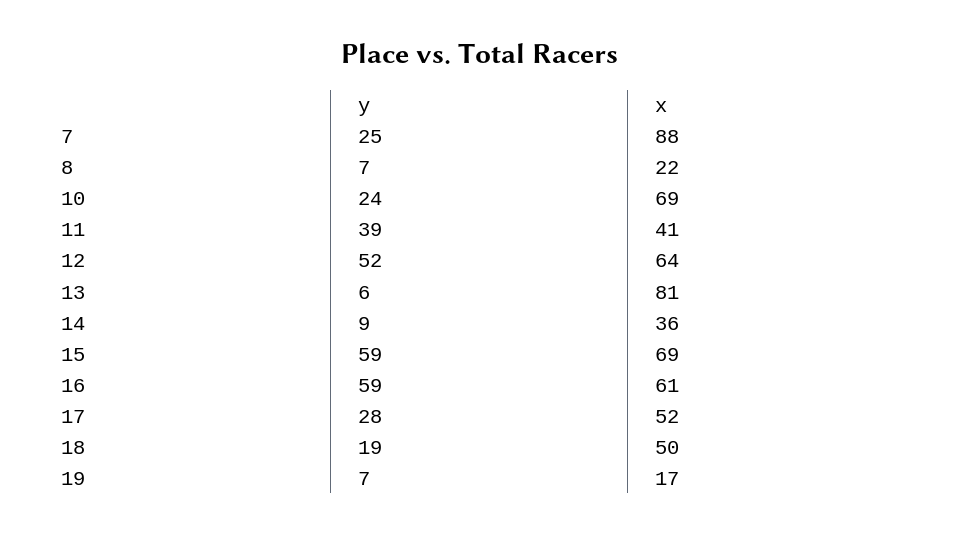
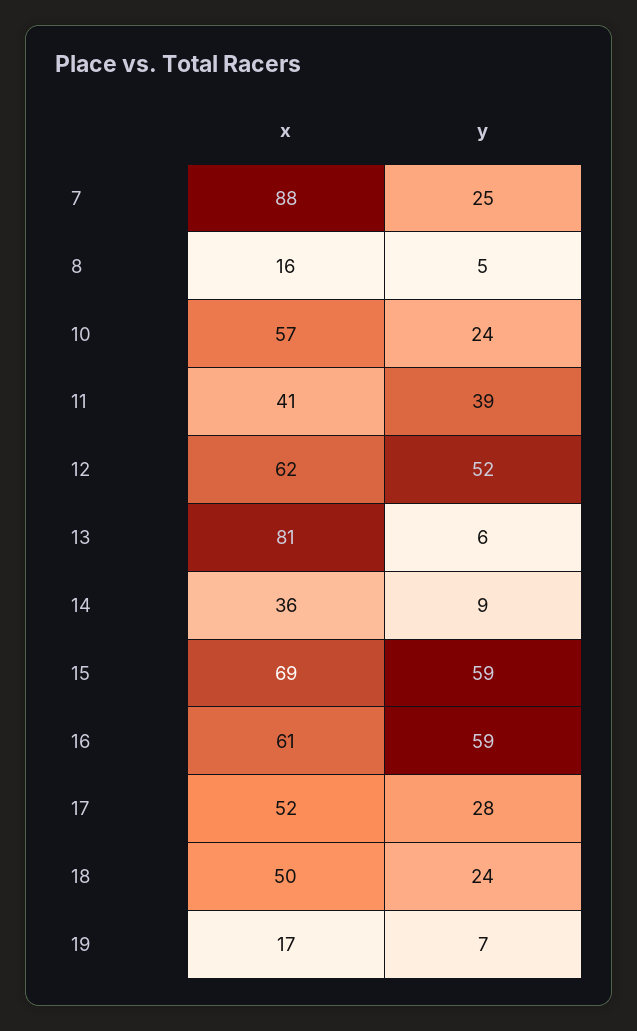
  {
    "y": {
      "7": 25,
-     "8": 7,
+     "8": 5,
      "10": 24,
      "11": 39,
      "12": 52,
      "13": 6,
      "14": 9,
      "15": 59,
      "16": 59,
      "17": 28,
-     "18": 19,
+     "18": 24,
      "19": 7
    },
    "x": {
      "7": 88,
-     "8": 22,
+     "8": 16,
-     "10": 69,
+     "10": 57,
      "11": 41,
-     "12": 64,
+     "12": 62,
      "13": 81,
      "14": 36,
      "15": 69,
      "16": 61,
      "17": 52,
      "18": 50,
      "19": 17
    }
  }

